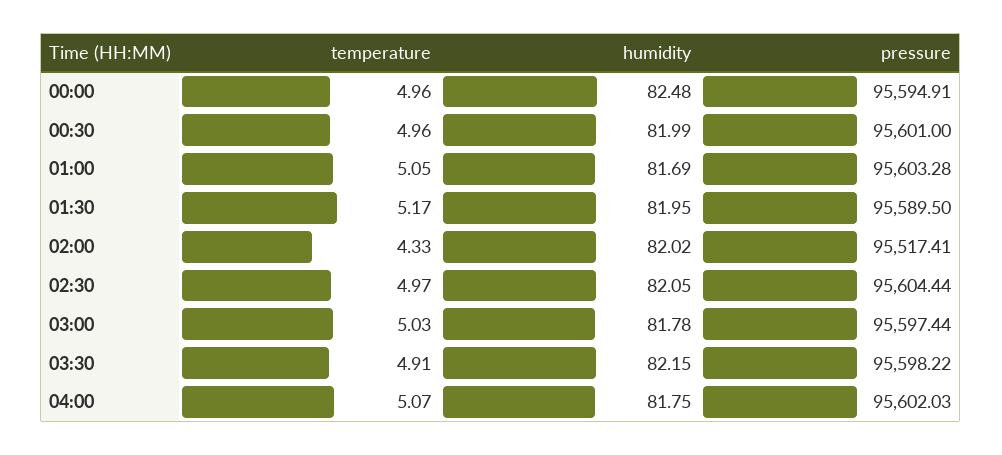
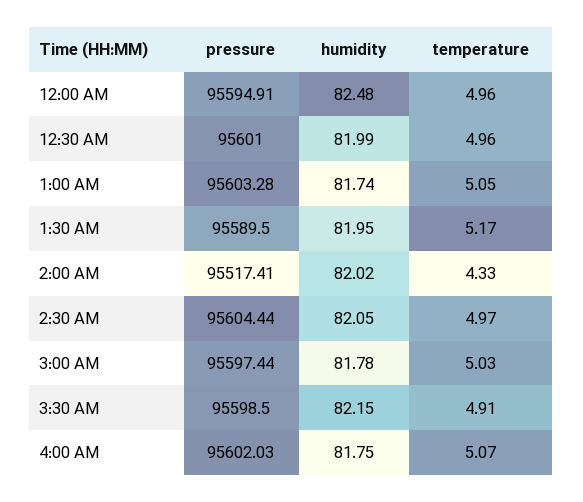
  {
    "temperature": {
      "00:00": 4.96,
      "00:30": 4.96,
      "01:00": 5.05,
      "01:30": 5.17,
      "02:00": 4.33,
      "02:30": 4.97,
      "03:00": 5.03,
      "03:30": 4.91,
      "04:00": 5.07
    },
    "humidity": {
      "00:00": 82.48,
      "00:30": 81.99,
-     "01:00": 81.69,
+     "01:00": 81.74,
      "01:30": 81.95,
      "02:00": 82.02,
      "02:30": 82.05,
      "03:00": 81.78,
      "03:30": 82.15,
      "04:00": 81.75
    },
    "pressure": {
      "00:00": 95594.91,
      "00:30": 95601,
      "01:00": 95603.28,
      "01:30": 95589.5,
      "02:00": 95517.41,
      "02:30": 95604.44,
      "03:00": 95597.44,
-     "03:30": 95598.22,
+     "03:30": 95598.5,
      "04:00": 95602.03
    }
  }

